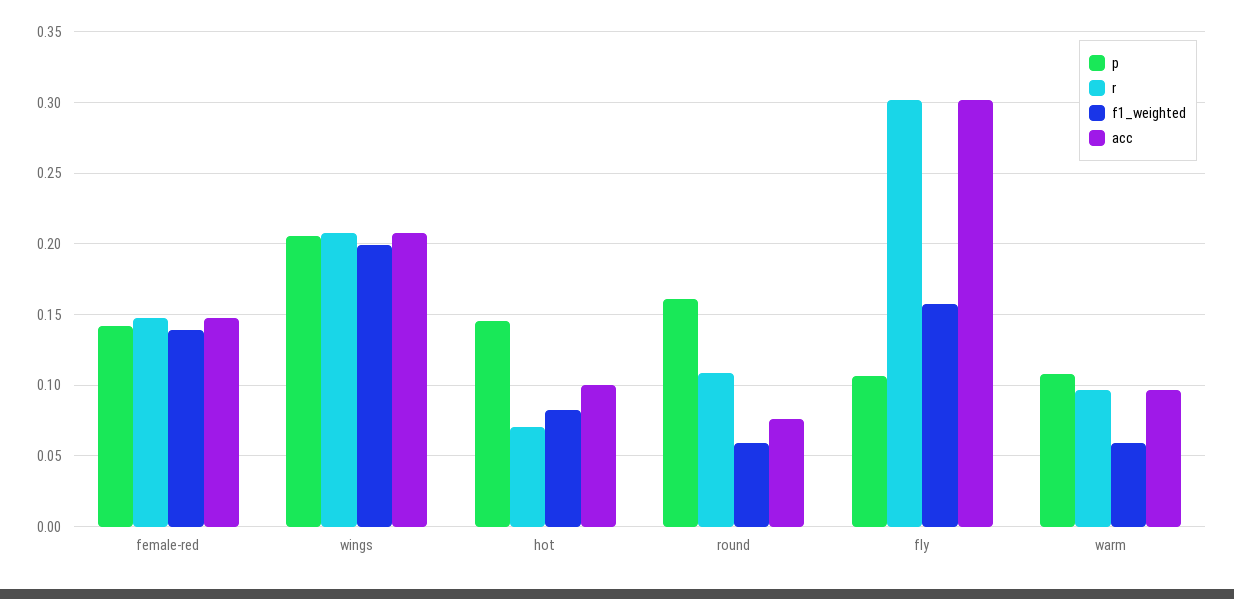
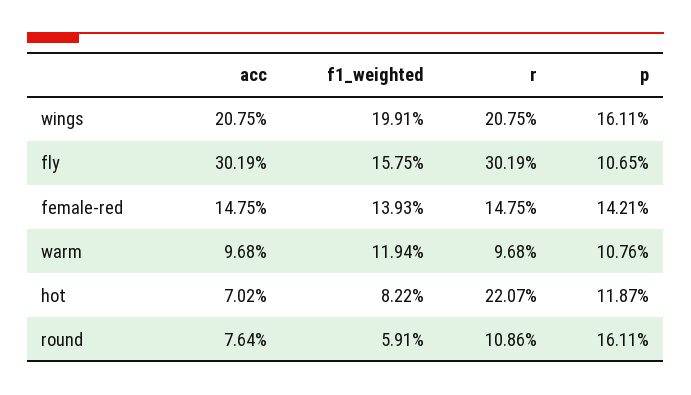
  {
    "p": {
      "female-red": 0.1421,
-     "wings": 0.205,
+     "wings": 0.1611,
-     "hot": 0.145,
+     "hot": 0.1187,
      "round": 0.1611,
      "fly": 0.1065,
      "warm": 0.1076
    },
    "r": {
      "female-red": 0.1475,
      "wings": 0.2075,
-     "hot": 0.07,
+     "hot": 0.2207,
      "round": 0.1086,
      "fly": 0.3019,
      "warm": 0.0968
    },
    "f1_weighted": {
      "female-red": 0.1393,
      "wings": 0.1991,
      "hot": 0.0822,
      "round": 0.0591,
      "fly": 0.1575,
-     "warm": 0.06
+     "warm": 0.1194
    },
    "acc": {
      "female-red": 0.1475,
      "wings": 0.2075,
-     "hot": 0.1,
+     "hot": 0.0702,
      "round": 0.0764,
      "fly": 0.3019,
      "warm": 0.0968
    }
  }

